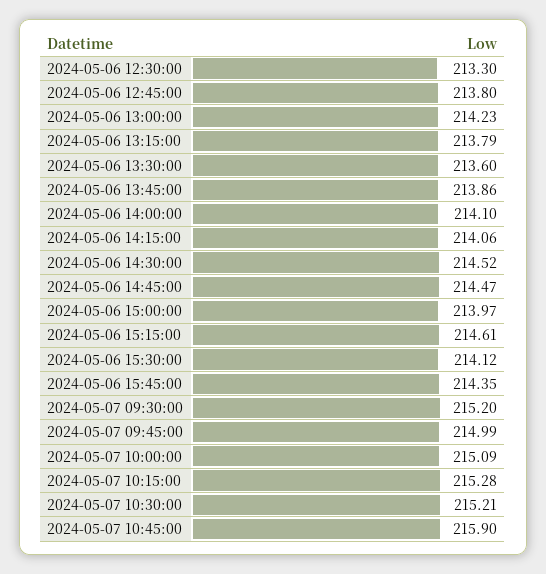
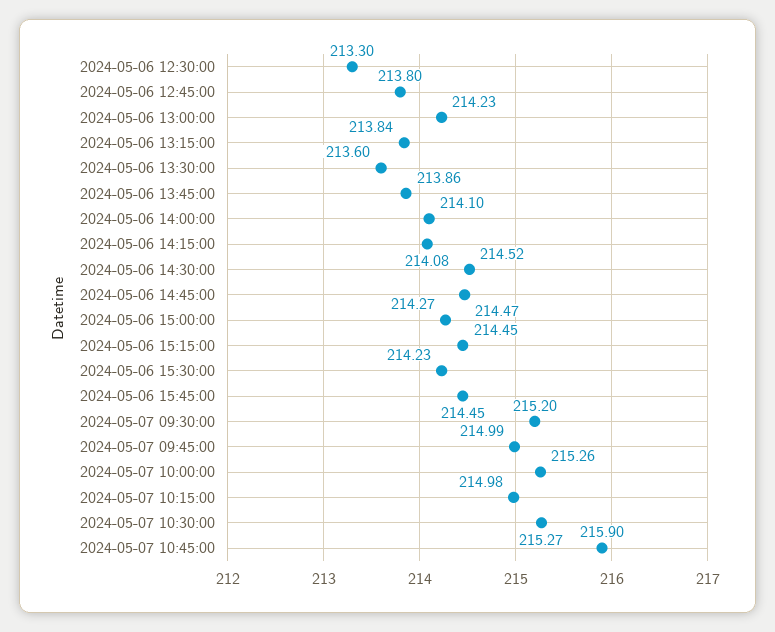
  {
    "2024-05-06 12:30:00": 213.3,
    "2024-05-06 12:45:00": 213.8,
    "2024-05-06 13:00:00": 214.23,
-   "2024-05-06 13:15:00": 213.79,
+   "2024-05-06 13:15:00": 213.84,
    "2024-05-06 13:30:00": 213.6,
    "2024-05-06 13:45:00": 213.86,
    "2024-05-06 14:00:00": 214.1,
-   "2024-05-06 14:15:00": 214.06,
+   "2024-05-06 14:15:00": 214.08,
    "2024-05-06 14:30:00": 214.52,
    "2024-05-06 14:45:00": 214.47,
-   "2024-05-06 15:00:00": 213.97,
+   "2024-05-06 15:00:00": 214.27,
-   "2024-05-06 15:15:00": 214.61,
+   "2024-05-06 15:15:00": 214.45,
-   "2024-05-06 15:30:00": 214.12,
+   "2024-05-06 15:30:00": 214.23,
-   "2024-05-06 15:45:00": 214.35,
+   "2024-05-06 15:45:00": 214.45,
    "2024-05-07 09:30:00": 215.2,
    "2024-05-07 09:45:00": 214.99,
-   "2024-05-07 10:00:00": 215.09,
+   "2024-05-07 10:00:00": 215.26,
-   "2024-05-07 10:15:00": 215.28,
+   "2024-05-07 10:15:00": 214.98,
-   "2024-05-07 10:30:00": 215.21,
+   "2024-05-07 10:30:00": 215.27,
    "2024-05-07 10:45:00": 215.9
  }

